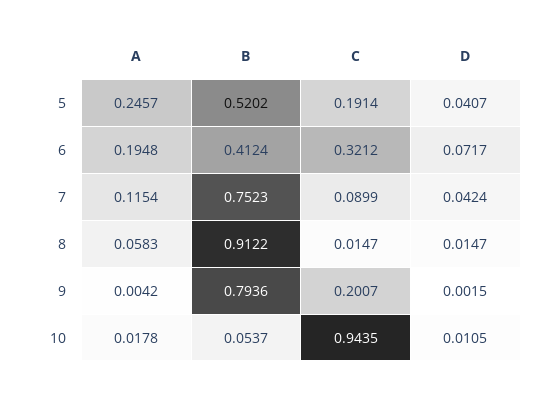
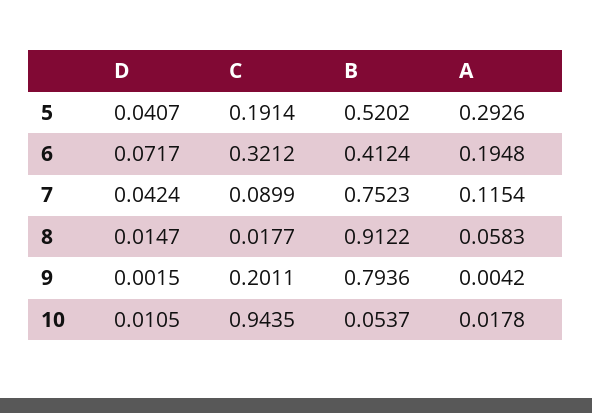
  {
    "A": {
-     "5": 0.2457,
+     "5": 0.2926,
      "6": 0.1948,
      "7": 0.1154,
      "8": 0.0583,
      "9": 0.0042,
      "10": 0.0178
    },
    "B": {
      "5": 0.5202,
      "6": 0.4124,
      "7": 0.7523,
      "8": 0.9122,
      "9": 0.7936,
      "10": 0.0537
    },
    "C": {
      "5": 0.1914,
      "6": 0.3212,
      "7": 0.0899,
-     "8": 0.0147,
+     "8": 0.0177,
-     "9": 0.2007,
+     "9": 0.2011,
      "10": 0.9435
    },
    "D": {
      "5": 0.0407,
      "6": 0.0717,
      "7": 0.0424,
      "8": 0.0147,
      "9": 0.0015,
      "10": 0.0105
    }
  }

